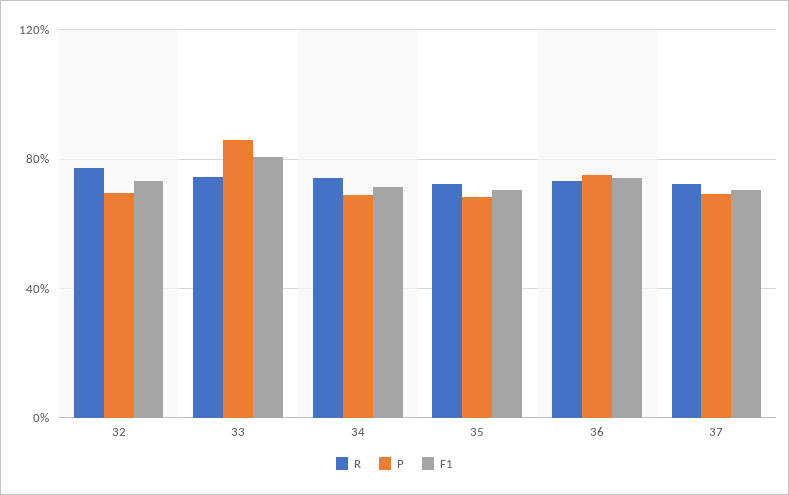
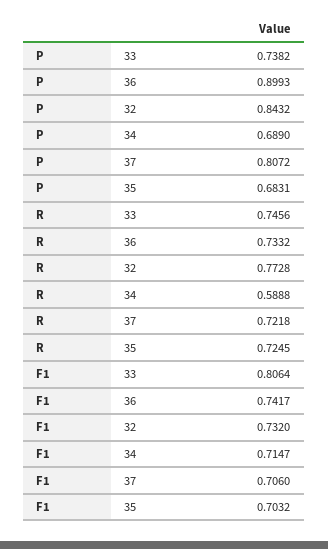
  {
    "R": {
      "32": 0.7728,
      "33": 0.7456,
-     "34": 0.75,
+     "34": 0.5888,
      "35": 0.7245,
      "36": 0.7332,
      "37": 0.7218
    },
    "P": {
-     "32": 0.7,
+     "32": 0.8432,
-     "33": 0.85,
+     "33": 0.7382,
      "34": 0.689,
      "35": 0.6831,
-     "36": 0.75,
+     "36": 0.8993,
-     "37": 0.7
+     "37": 0.8072
    },
    "F1": {
      "32": 0.732,
      "33": 0.8064,
      "34": 0.7147,
      "35": 0.7032,
      "36": 0.7417,
      "37": 0.706
    }
  }

